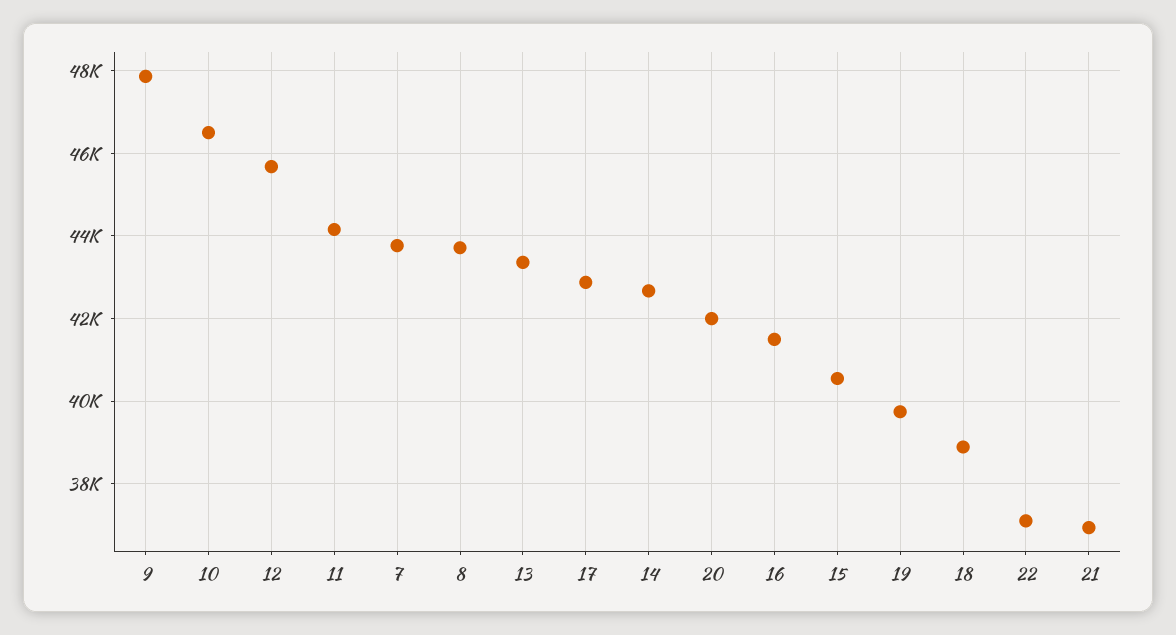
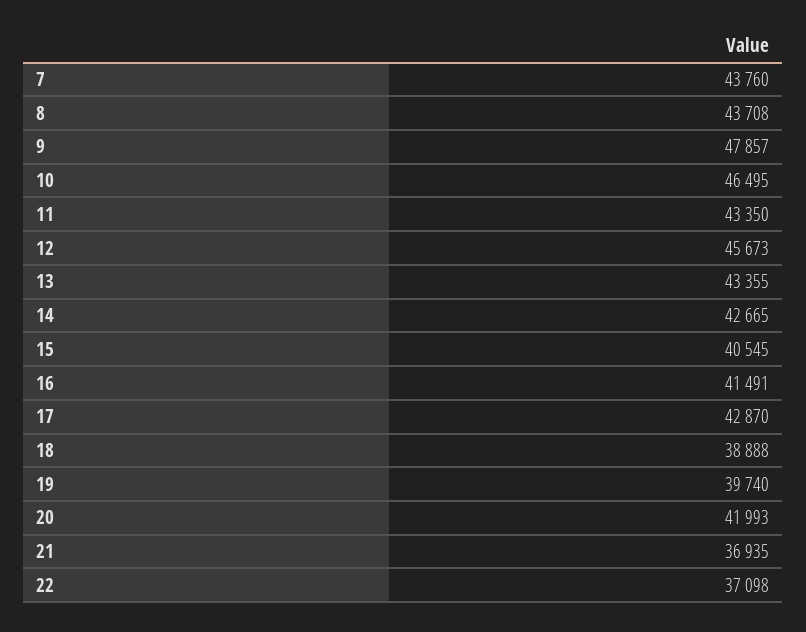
  {
    "9": 47857,
    "10": 46495,
    "12": 45673,
-   "11": 44200,
+   "11": 43350,
    "7": 43760,
    "8": 43708,
    "13": 43355,
    "17": 42870,
    "14": 42665,
    "20": 41993,
    "16": 41491,
    "15": 40545,
    "19": 39740,
    "18": 38888,
    "22": 37098,
    "21": 36935
  }

